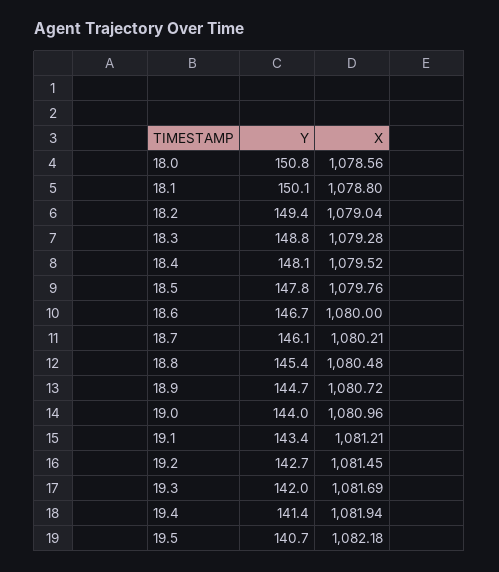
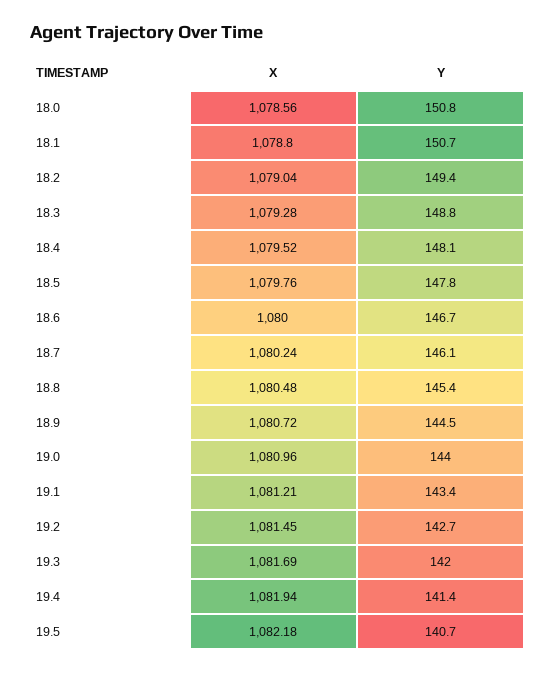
  {
    "Y": {
      "18.0": 150.8,
-     "18.1": 150.1,
+     "18.1": 150.7,
      "18.2": 149.4,
      "18.3": 148.8,
      "18.4": 148.1,
      "18.5": 147.8,
      "18.6": 146.7,
      "18.7": 146.1,
      "18.8": 145.4,
-     "18.9": 144.7,
+     "18.9": 144.5,
      "19.0": 144,
      "19.1": 143.4,
      "19.2": 142.7,
      "19.3": 142,
      "19.4": 141.4,
      "19.5": 140.7
    },
    "X": {
      "18.0": 1078.56,
      "18.1": 1078.8,
      "18.2": 1079.04,
      "18.3": 1079.28,
      "18.4": 1079.52,
      "18.5": 1079.76,
      "18.6": 1080,
-     "18.7": 1080.21,
+     "18.7": 1080.24,
      "18.8": 1080.48,
      "18.9": 1080.72,
      "19.0": 1080.96,
      "19.1": 1081.21,
      "19.2": 1081.45,
      "19.3": 1081.69,
      "19.4": 1081.94,
      "19.5": 1082.18
    }
  }

